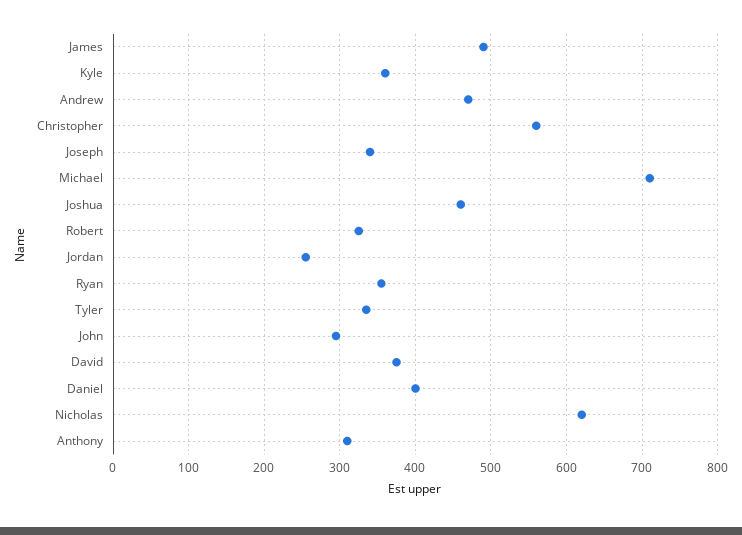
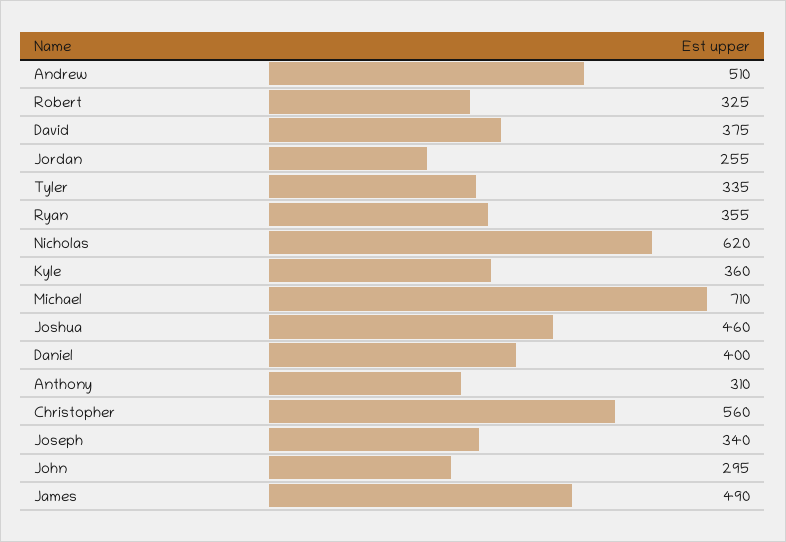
  {
    "James": 490,
    "Kyle": 360,
-   "Andrew": 470,
+   "Andrew": 510,
    "Christopher": 560,
    "Joseph": 340,
    "Michael": 710,
    "Joshua": 460,
    "Robert": 325,
    "Jordan": 255,
    "Ryan": 355,
    "Tyler": 335,
    "John": 295,
    "David": 375,
    "Daniel": 400,
    "Nicholas": 620,
    "Anthony": 310
  }

